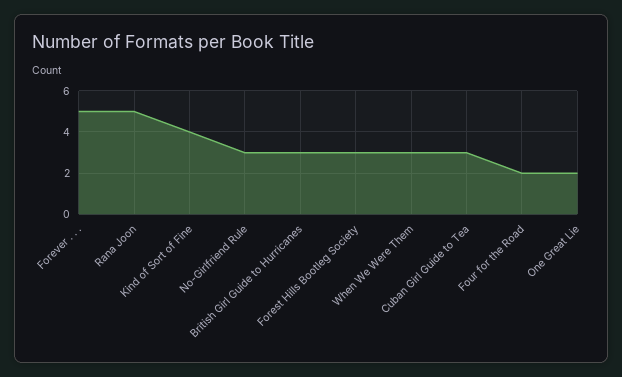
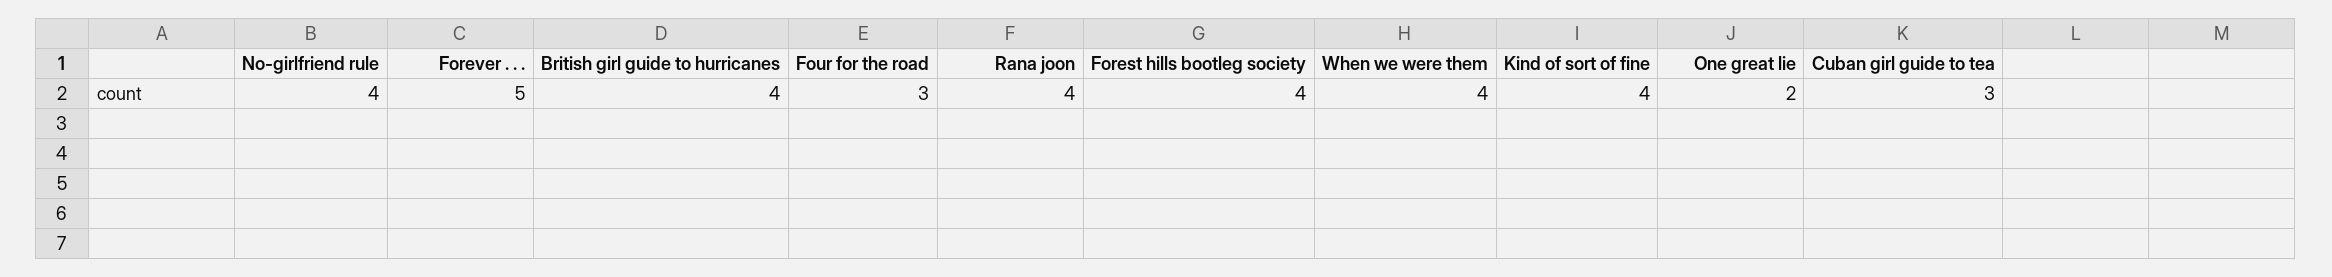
  {
    "Forever . . .": 5,
-   "Rana Joon": 5,
+   "Rana Joon": 4,
    "Kind of Sort of Fine": 4,
-   "No-Girlfriend Rule": 3,
+   "No-Girlfriend Rule": 4,
-   "British Girl Guide to Hurricanes": 3,
+   "British Girl Guide to Hurricanes": 4,
-   "Forest Hills Bootleg Society": 3,
+   "Forest Hills Bootleg Society": 4,
-   "When We Were Them": 3,
+   "When We Were Them": 4,
    "Cuban Girl Guide to Tea": 3,
-   "Four for the Road": 2,
+   "Four for the Road": 3,
    "One Great Lie": 2
  }

